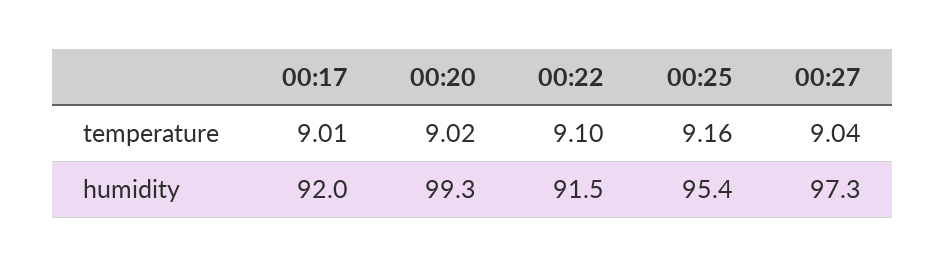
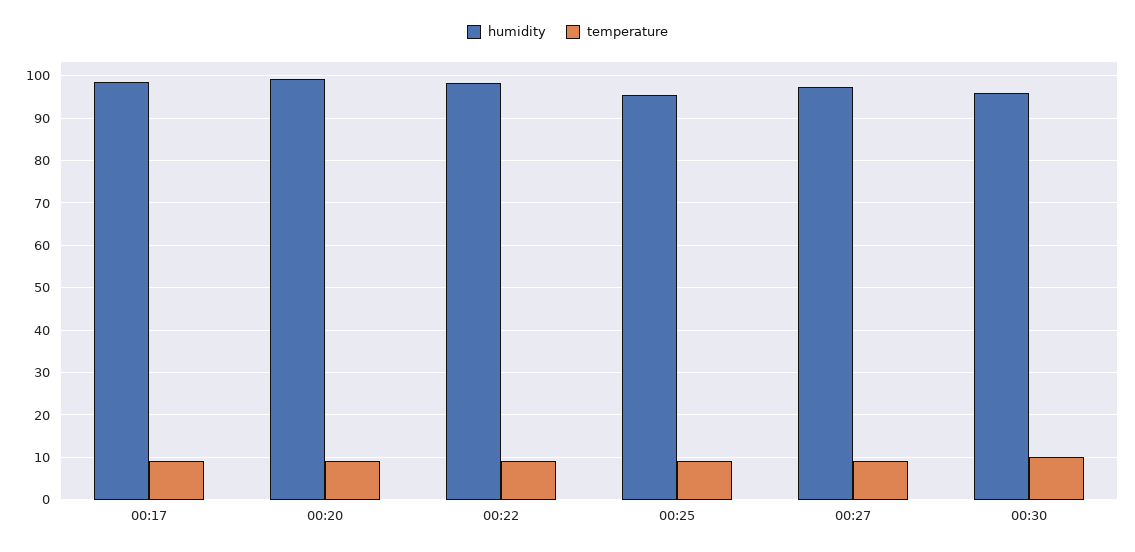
  {
    "temperature": {
      "00:17": 9.01,
      "00:20": 9.02,
      "00:22": 9.1,
      "00:25": 9.16,
-     "00:27": 9.04
+     "00:27": 9.04,
+     "00:30": 10
    },
    "humidity": {
-     "00:17": 92,
+     "00:17": 98,
      "00:20": 99.3,
-     "00:22": 91.5,
+     "00:22": 98,
      "00:25": 95.4,
-     "00:27": 97.3
+     "00:27": 97.3,
+     "00:30": 96
    }
  }

